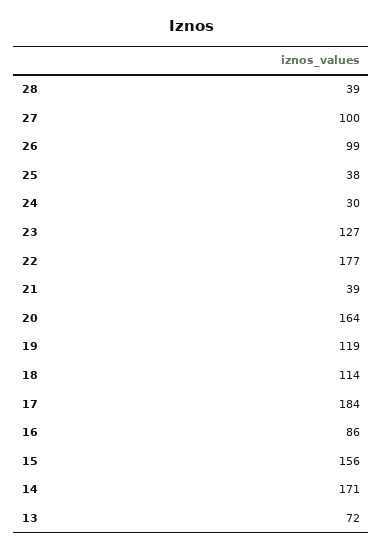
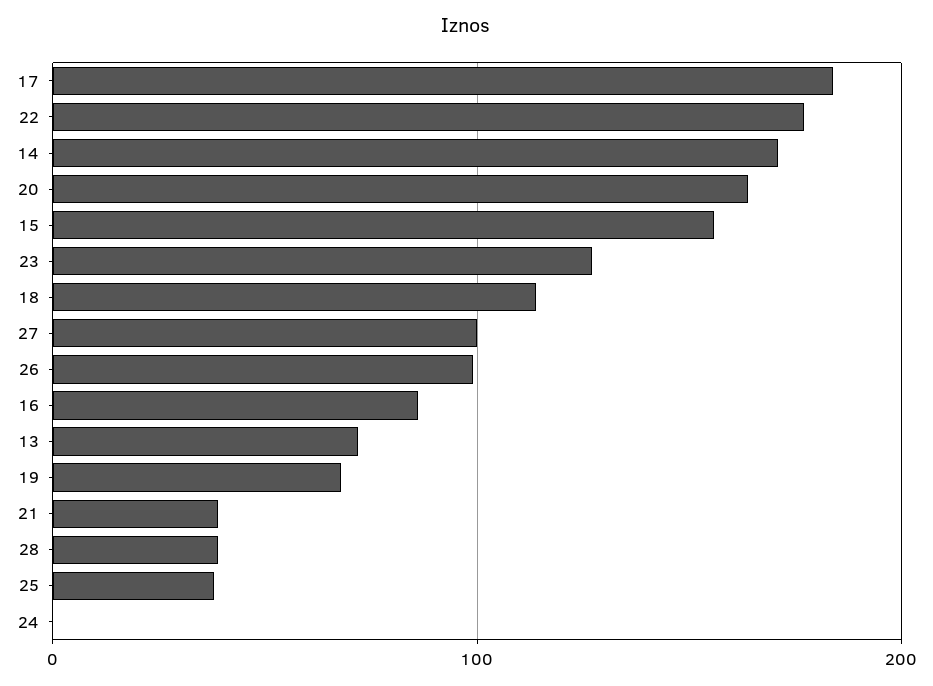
  {
    "28": 39,
    "27": 100,
    "26": 99,
    "25": 38,
-   "24": 30,
+   "24": 0,
    "23": 127,
    "22": 177,
    "21": 39,
    "20": 164,
-   "19": 119,
+   "19": 70,
    "18": 114,
    "17": 184,
    "16": 86,
    "15": 156,
    "14": 171,
    "13": 72
  }

